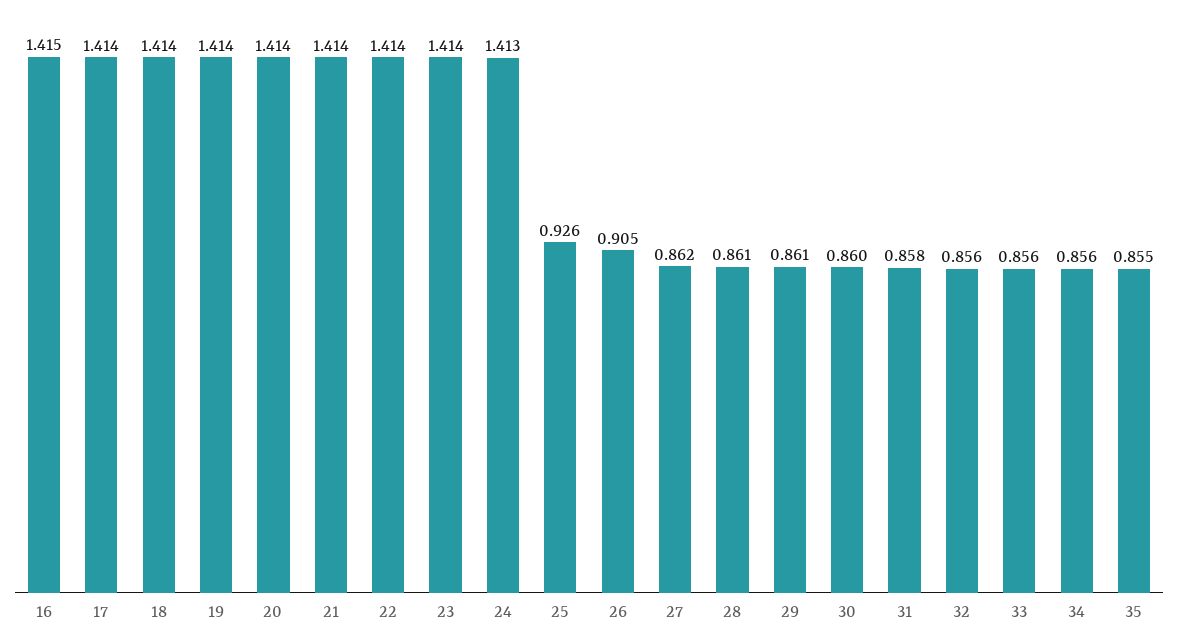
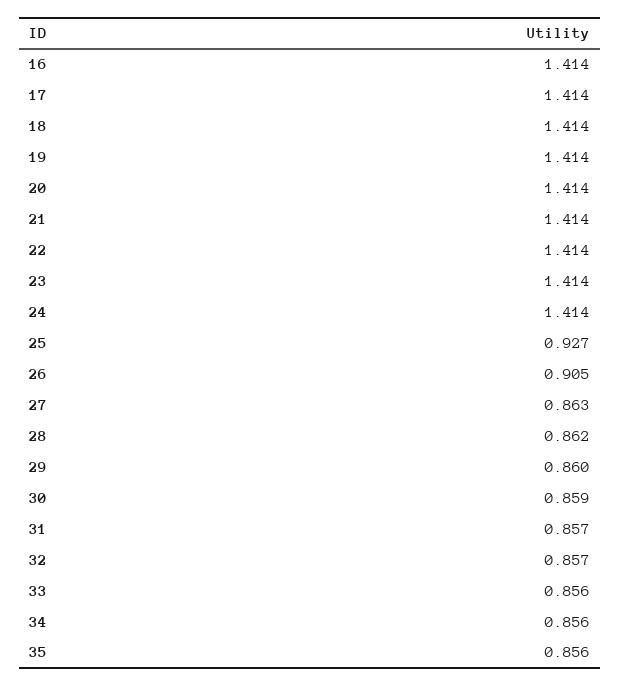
  {
-   "16": 1.415,
+   "16": 1.414,
    "17": 1.414,
    "18": 1.414,
    "19": 1.414,
    "20": 1.414,
    "21": 1.414,
    "22": 1.414,
    "23": 1.414,
-   "24": 1.413,
+   "24": 1.414,
-   "25": 0.926,
+   "25": 0.927,
    "26": 0.905,
-   "27": 0.862,
+   "27": 0.863,
-   "28": 0.861,
+   "28": 0.862,
-   "29": 0.861,
+   "29": 0.86,
-   "30": 0.86,
+   "30": 0.859,
-   "31": 0.858,
+   "31": 0.857,
-   "32": 0.856,
+   "32": 0.857,
    "33": 0.856,
    "34": 0.856,
-   "35": 0.855
+   "35": 0.856
  }

